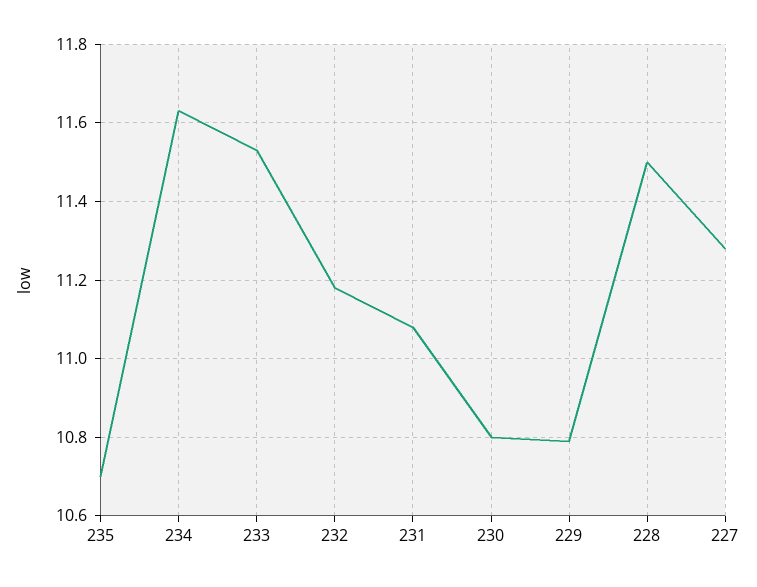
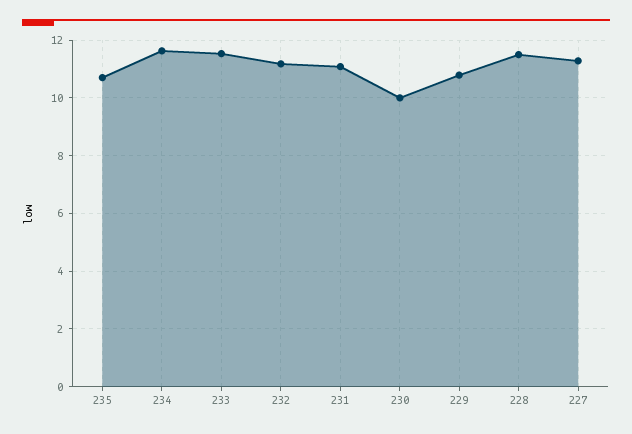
  {
    "235": 10.7,
    "234": 11.65,
    "233": 11.55,
    "232": 11.2,
    "231": 11.1,
-   "230": 10.8,
+   "230": 10,
    "229": 10.8,
    "228": 11.5,
    "227": 11.3
  }

